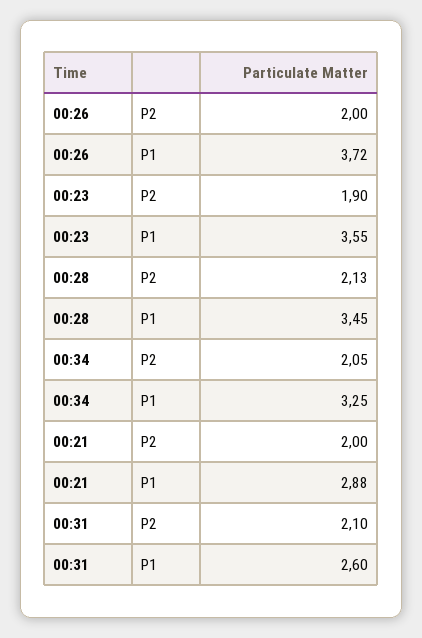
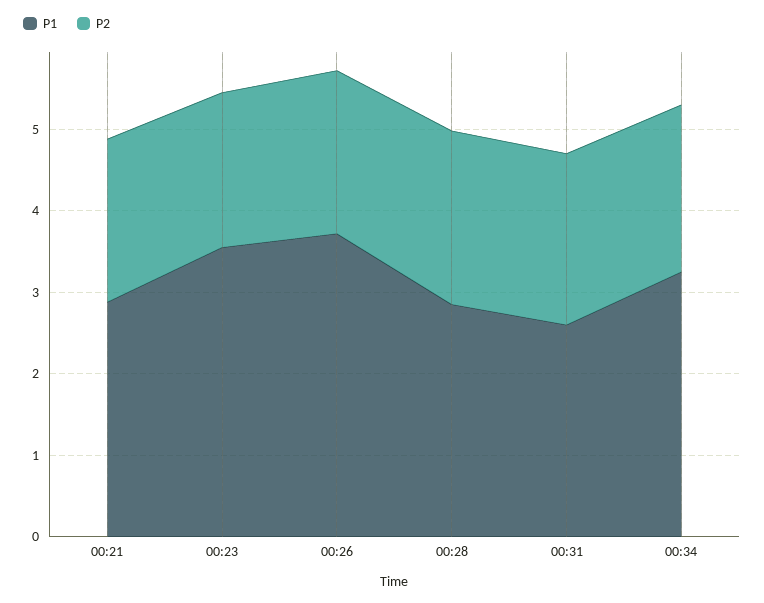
  {
    "P2": {
      "00:26": 2,
      "00:23": 1.9,
      "00:28": 2.13,
      "00:34": 2.05,
      "00:21": 2,
      "00:31": 2.1
    },
    "P1": {
      "00:26": 3.72,
      "00:23": 3.55,
-     "00:28": 3.45,
+     "00:28": 2.8,
      "00:34": 3.25,
      "00:21": 2.88,
      "00:31": 2.6
    }
  }

